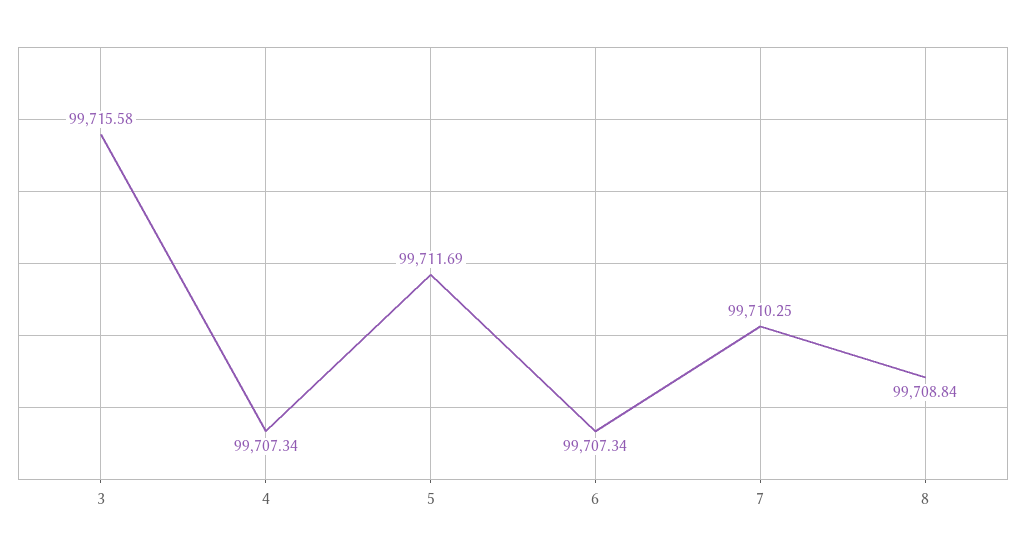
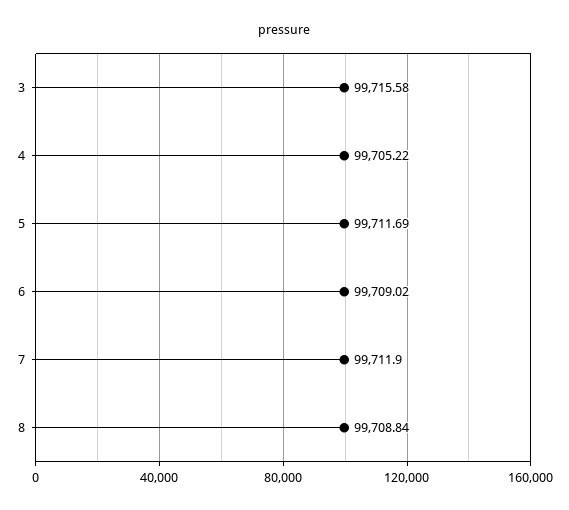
  {
    "3": 99715.58,
-   "4": 99707.34,
+   "4": 99705.22,
    "5": 99711.69,
-   "6": 99707.34,
+   "6": 99709.02,
-   "7": 99710.25,
+   "7": 99711.9,
    "8": 99708.84
  }

